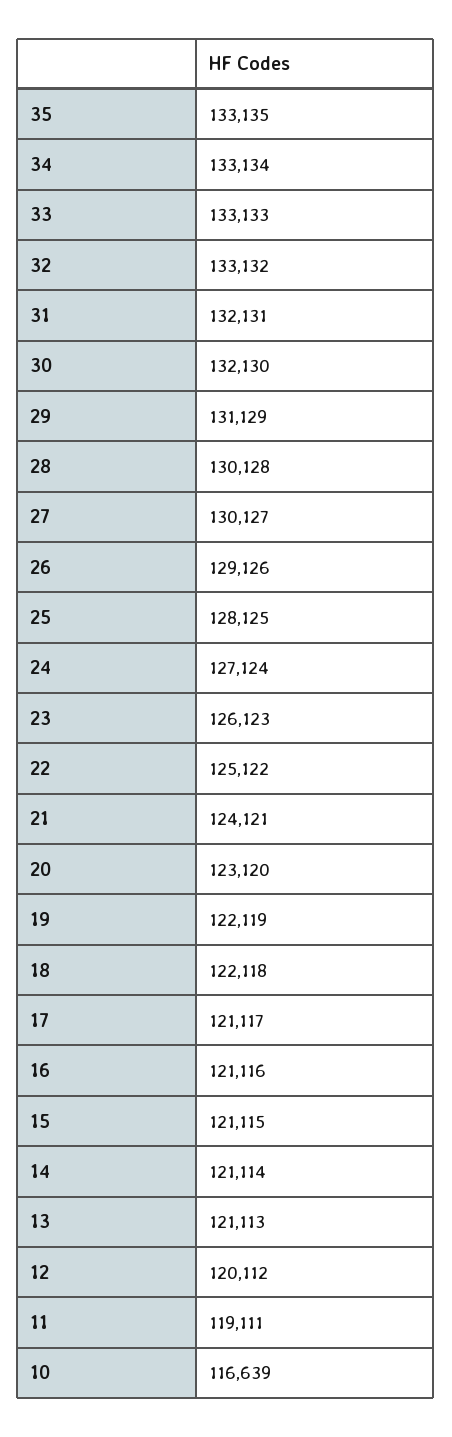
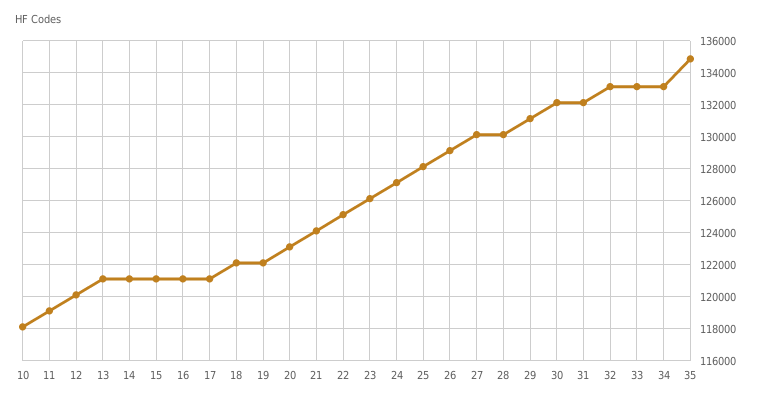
  {
-   "35": 133135,
+   "35": 135000,
    "34": 133134,
    "33": 133133,
    "32": 133132,
    "31": 132131,
    "30": 132130,
    "29": 131129,
    "28": 130128,
    "27": 130127,
    "26": 129126,
    "25": 128125,
    "24": 127124,
    "23": 126123,
    "22": 125122,
    "21": 124121,
    "20": 123120,
    "19": 122119,
    "18": 122118,
    "17": 121117,
    "16": 121116,
    "15": 121115,
    "14": 121114,
    "13": 121113,
    "12": 120112,
    "11": 119111,
-   "10": 116639
+   "10": 118000
  }

